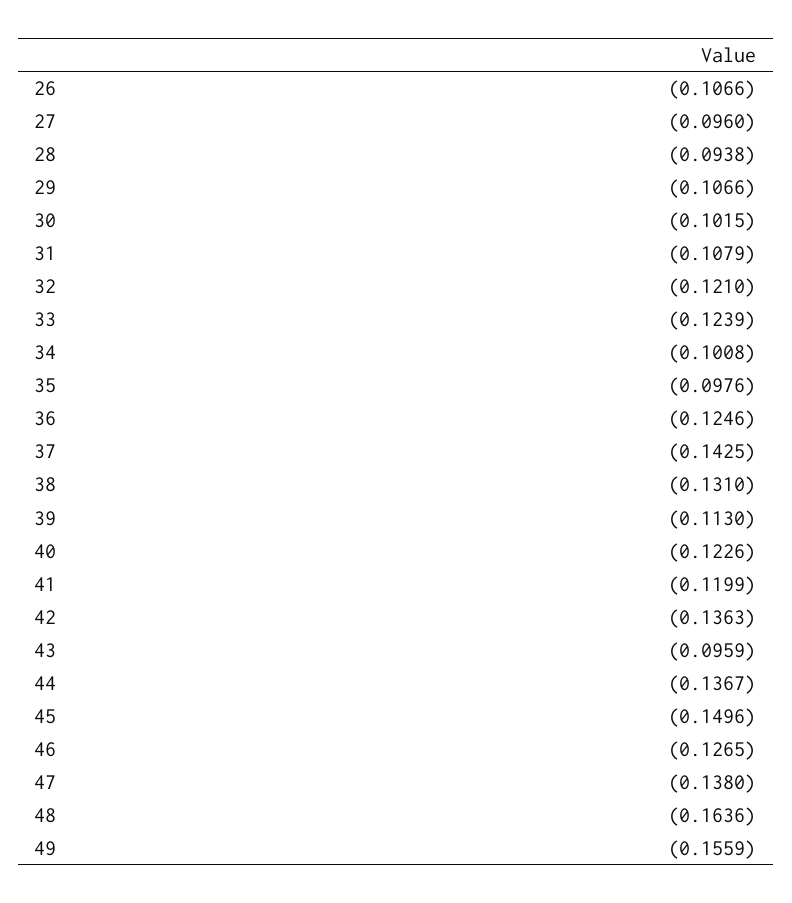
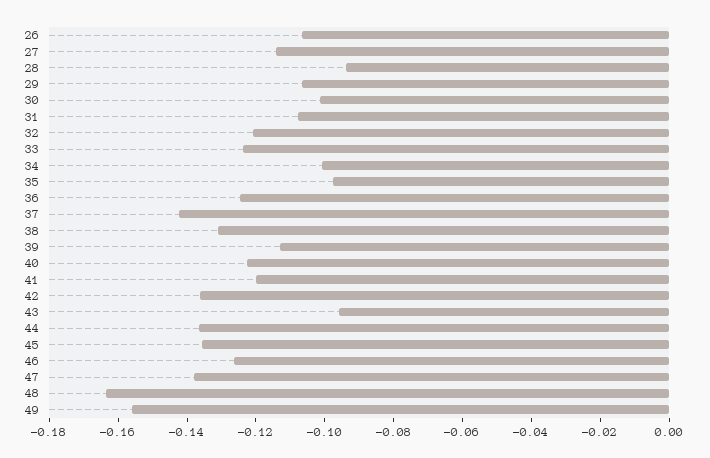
  {
    "26": -0.1066,
-   "27": -0.096,
+   "27": -0.115,
    "28": -0.0938,
    "29": -0.1066,
    "30": -0.1015,
    "31": -0.1079,
    "32": -0.121,
    "33": -0.1239,
    "34": -0.1008,
    "35": -0.0976,
    "36": -0.1246,
    "37": -0.1425,
    "38": -0.131,
    "39": -0.113,
    "40": -0.1226,
    "41": -0.1199,
    "42": -0.1363,
    "43": -0.0959,
    "44": -0.1367,
-   "45": -0.1496,
+   "45": -0.135,
    "46": -0.1265,
    "47": -0.138,
    "48": -0.1636,
    "49": -0.1559
  }

